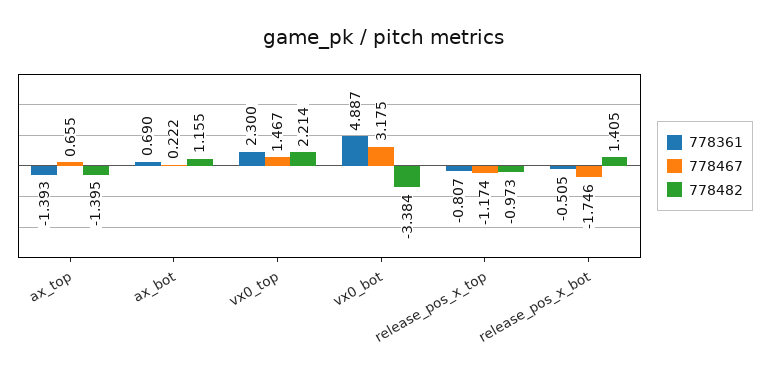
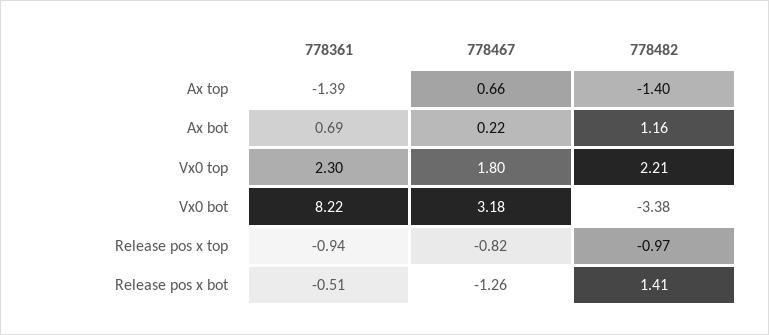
  {
    "778361": {
      "ax_top": -1.393,
      "ax_bot": 0.69,
      "vx0_top": 2.3,
-     "vx0_bot": 4.887,
+     "vx0_bot": 8.22,
-     "release_pos_x_top": -0.807,
+     "release_pos_x_top": -0.94,
      "release_pos_x_bot": -0.505
    },
    "778467": {
      "ax_top": 0.655,
      "ax_bot": 0.222,
-     "vx0_top": 1.467,
+     "vx0_top": 1.8,
      "vx0_bot": 3.175,
-     "release_pos_x_top": -1.174,
+     "release_pos_x_top": -0.82,
-     "release_pos_x_bot": -1.746
+     "release_pos_x_bot": -1.26
    },
    "778482": {
      "ax_top": -1.395,
      "ax_bot": 1.155,
      "vx0_top": 2.214,
      "vx0_bot": -3.384,
      "release_pos_x_top": -0.973,
      "release_pos_x_bot": 1.405
    }
  }

